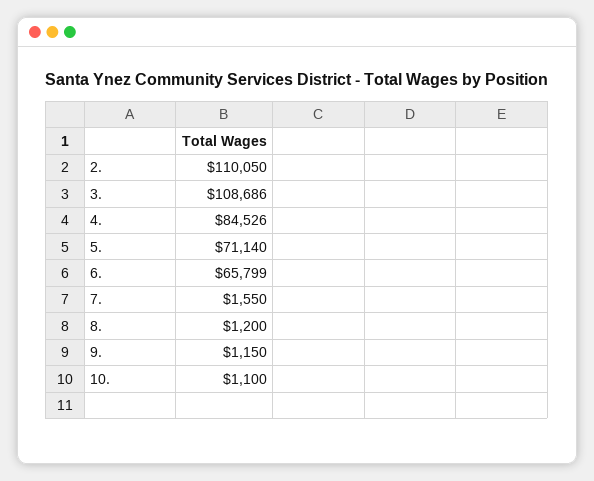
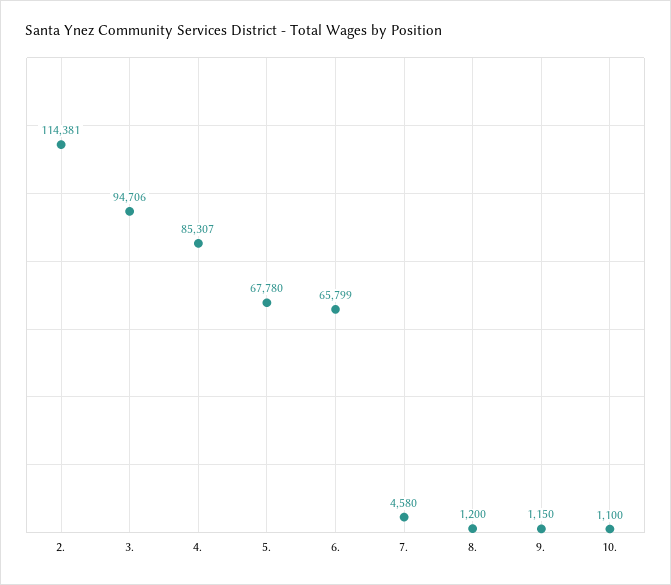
  {
-   "2.": 110050,
+   "2.": 114381,
-   "3.": 108686,
+   "3.": 94706,
-   "4.": 84526,
+   "4.": 85307,
-   "5.": 71140,
+   "5.": 67780,
    "6.": 65799,
-   "7.": 1550,
+   "7.": 4580,
    "8.": 1200,
    "9.": 1150,
    "10.": 1100
  }

